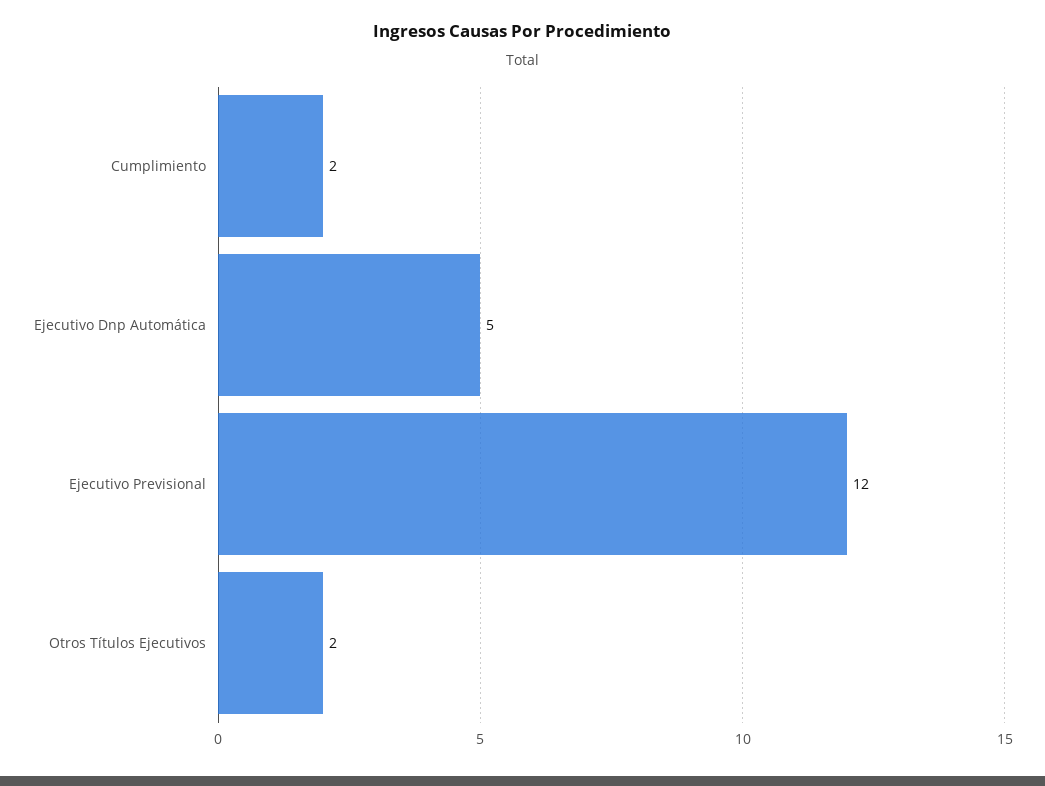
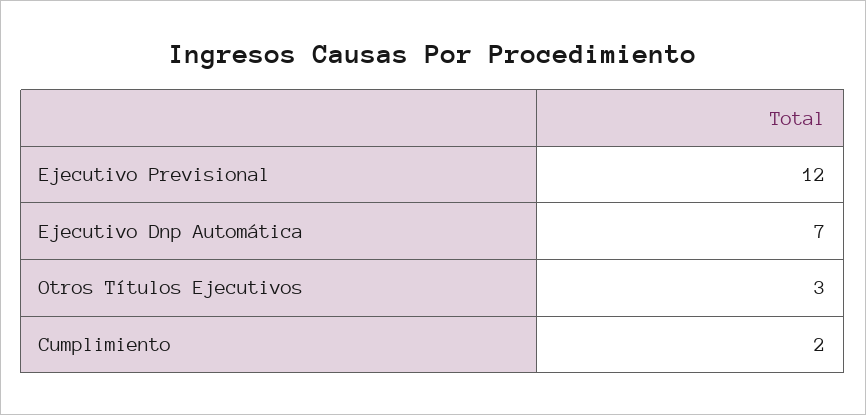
  {
    "Cumplimiento": 2,
-   "Ejecutivo Dnp Automática": 5,
+   "Ejecutivo Dnp Automática": 7,
    "Ejecutivo Previsional": 12,
-   "Otros Títulos Ejecutivos": 2
+   "Otros Títulos Ejecutivos": 3
  }

